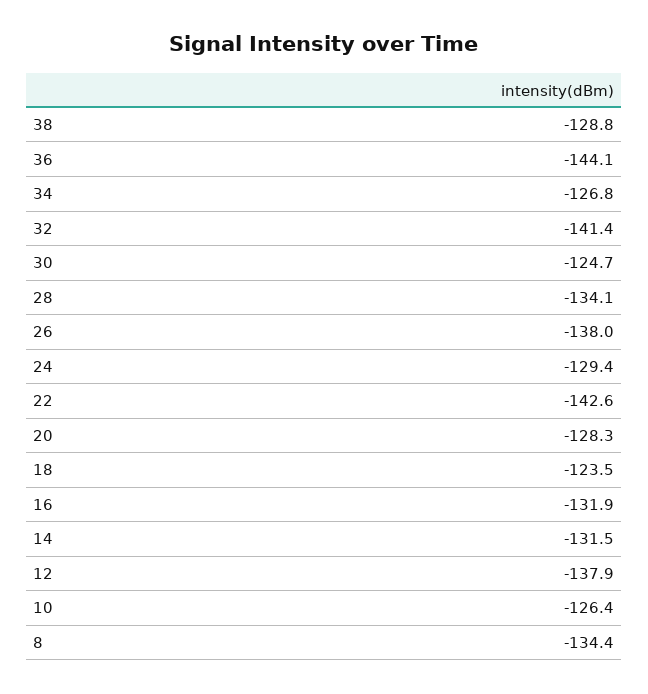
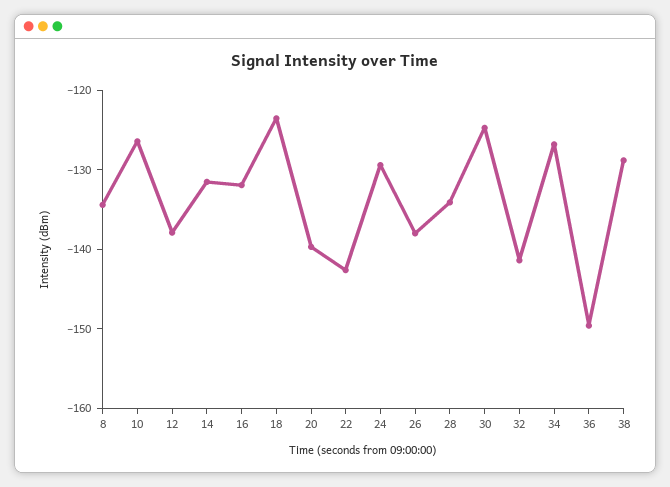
  {
    "38": -128.8,
-   "36": -144.1,
+   "36": -150,
    "34": -126.8,
    "32": -141.4,
    "30": -124.7,
    "28": -134.1,
    "26": -138,
    "24": -129.4,
    "22": -142.6,
-   "20": -128.3,
+   "20": -140,
    "18": -123.5,
    "16": -131.9,
    "14": -131.5,
    "12": -137.9,
    "10": -126.4,
    "8": -134.4
  }

